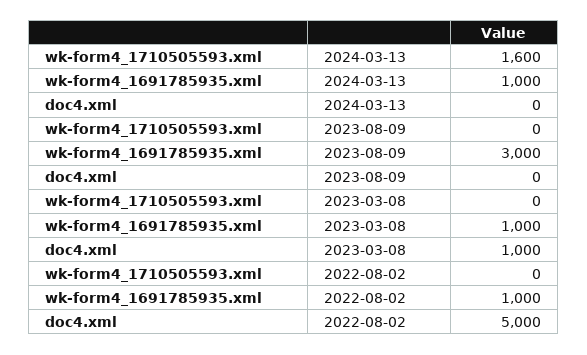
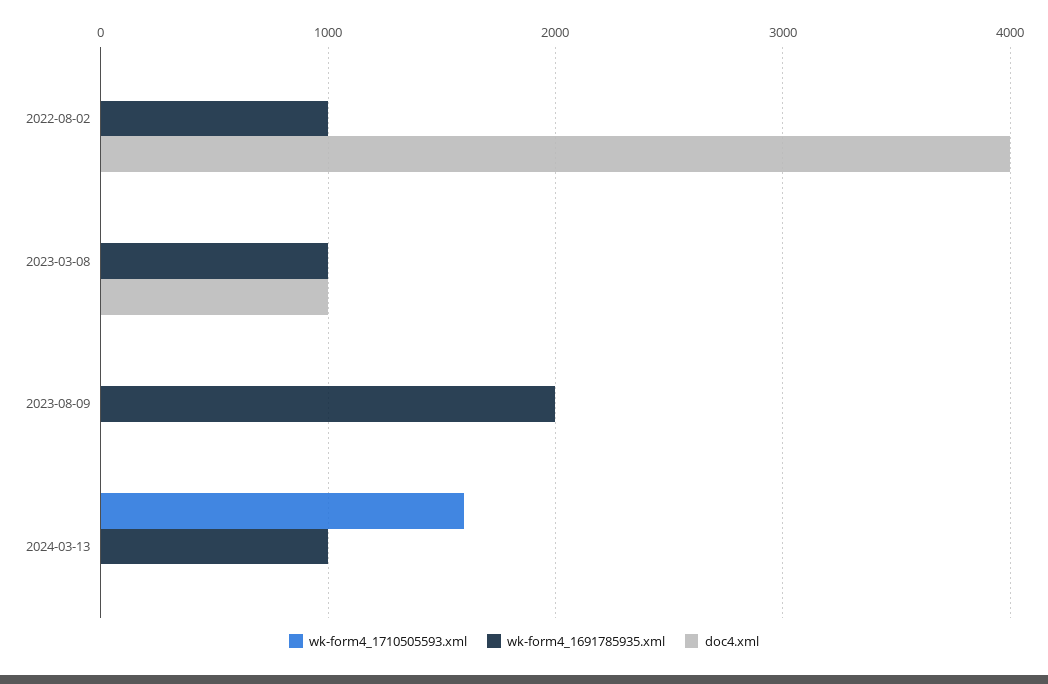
  {
    "wk-form4_1710505593.xml": {
      "2024-03-13": 1600,
      "2023-08-09": 0,
      "2023-03-08": 0,
      "2022-08-02": 0
    },
    "wk-form4_1691785935.xml": {
      "2024-03-13": 1000,
-     "2023-08-09": 3000,
+     "2023-08-09": 2000,
      "2023-03-08": 1000,
      "2022-08-02": 1000
    },
    "doc4.xml": {
      "2024-03-13": 0,
      "2023-08-09": 0,
      "2023-03-08": 1000,
-     "2022-08-02": 5000
+     "2022-08-02": 4000
    }
  }

